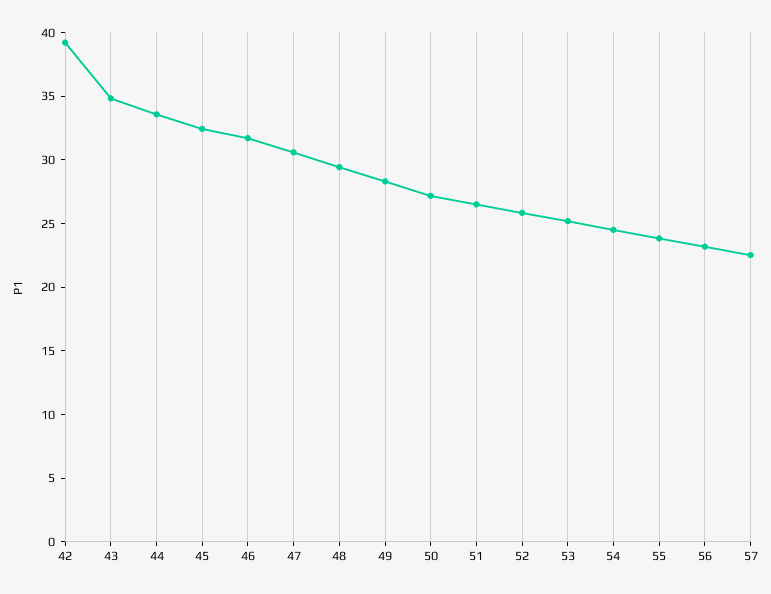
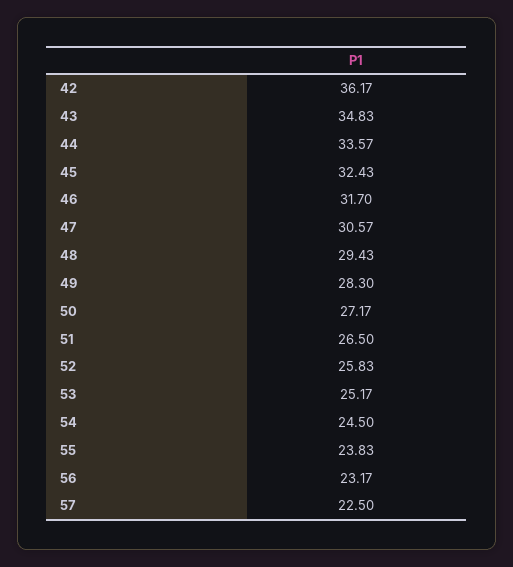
  {
-   "42": 39,
+   "42": 36.17,
    "43": 34.83,
    "44": 33.57,
    "45": 32.43,
    "46": 31.7,
    "47": 30.57,
    "48": 29.43,
    "49": 28.3,
    "50": 27.17,
    "51": 26.5,
    "52": 25.83,
    "53": 25.17,
    "54": 24.5,
    "55": 23.83,
    "56": 23.17,
    "57": 22.5
  }

